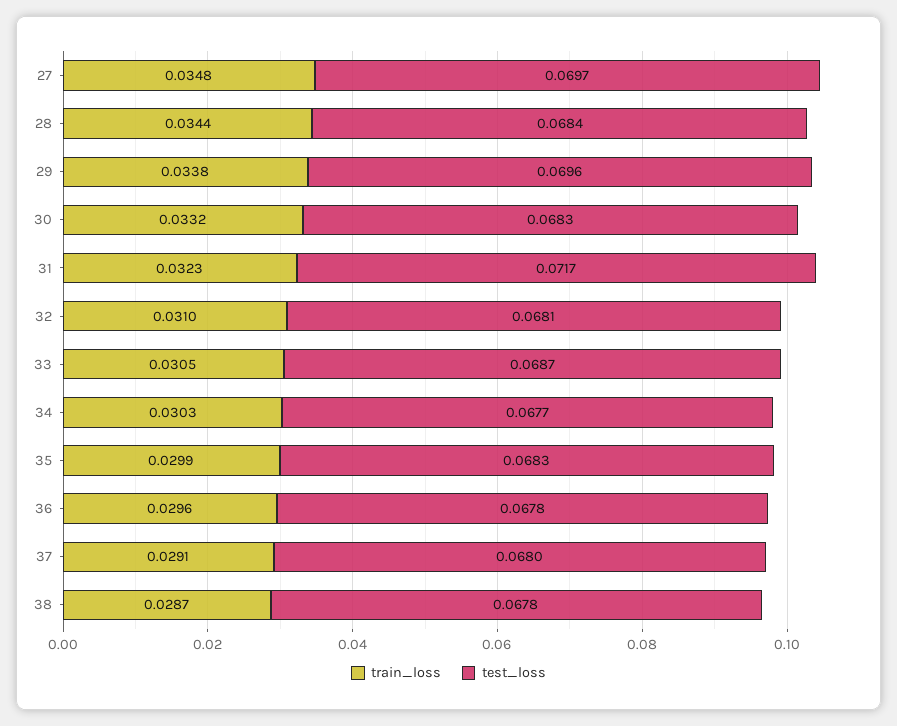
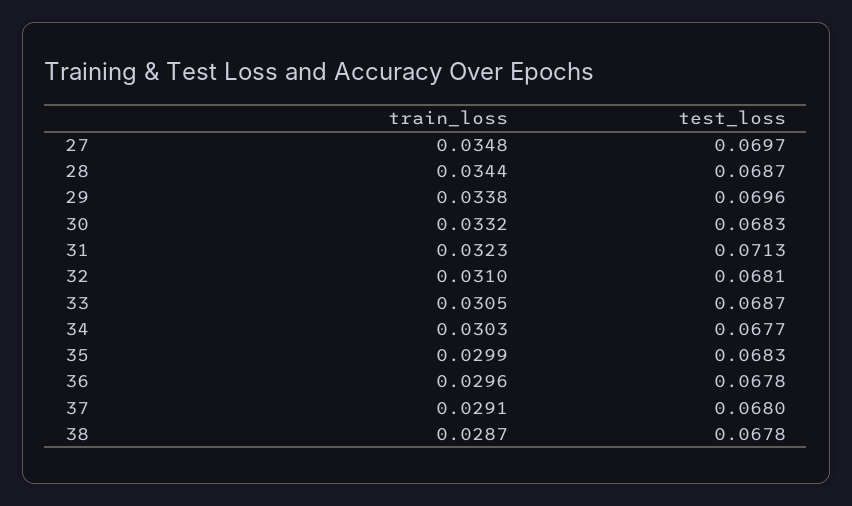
  {
    "train_loss": {
      "27": 0.0348,
      "28": 0.0344,
      "29": 0.0338,
      "30": 0.0332,
      "31": 0.0323,
      "32": 0.031,
      "33": 0.0305,
      "34": 0.0303,
      "35": 0.0299,
      "36": 0.0296,
      "37": 0.0291,
      "38": 0.0287
    },
    "test_loss": {
      "27": 0.0697,
-     "28": 0.0684,
+     "28": 0.0687,
      "29": 0.0696,
      "30": 0.0683,
-     "31": 0.0717,
+     "31": 0.0713,
      "32": 0.0681,
      "33": 0.0687,
      "34": 0.0677,
      "35": 0.0683,
      "36": 0.0678,
      "37": 0.068,
      "38": 0.0678
    }
  }

